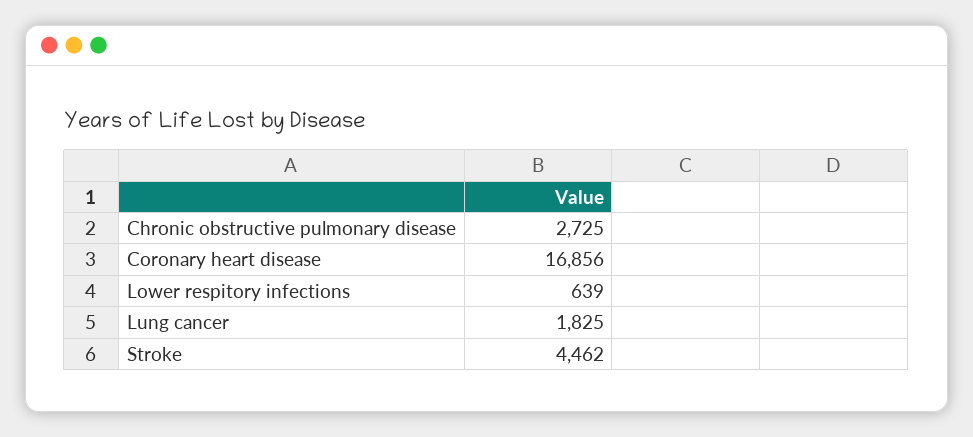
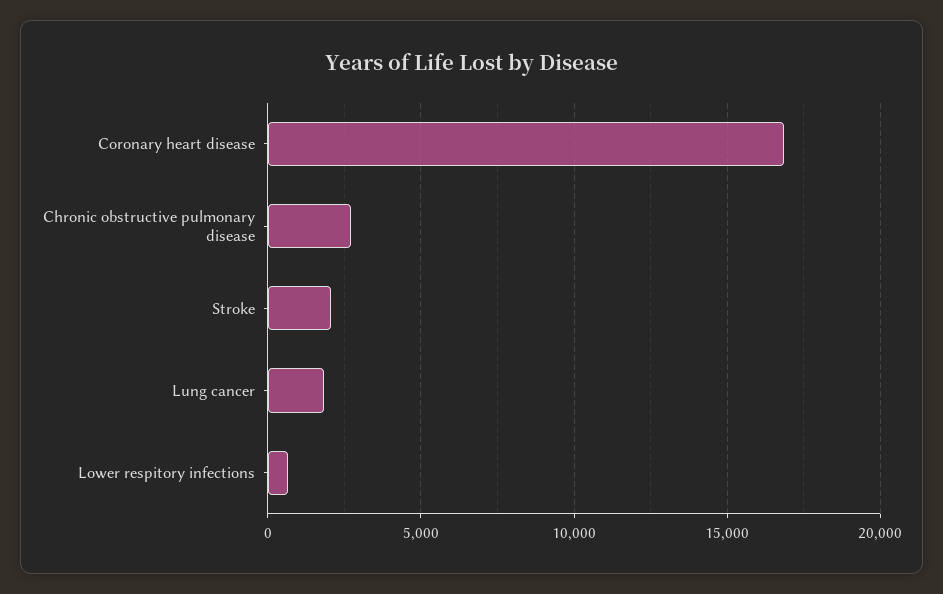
  {
    "Chronic obstructive pulmonary disease": 2725,
    "Coronary heart disease": 16856,
    "Lower respitory infections": 639,
    "Lung cancer": 1825,
-   "Stroke": 4462
+   "Stroke": 2000
  }

